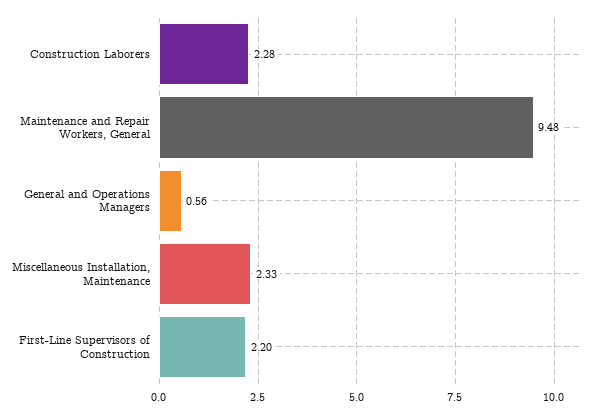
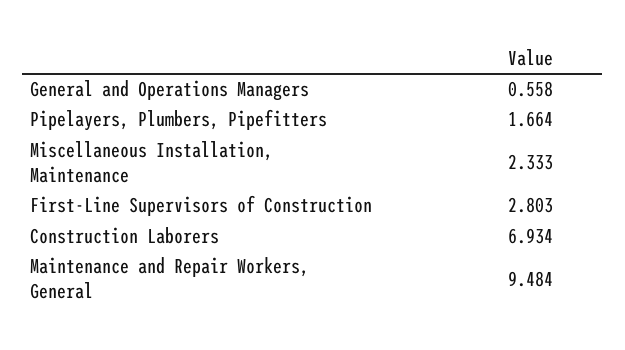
  {
-   "Construction Laborers": 2.28,
+   "Construction Laborers": 6.934,
    "Maintenance and Repair Workers, General": 9.484,
    "General and Operations Managers": 0.558,
    "Miscellaneous Installation, Maintenance": 2.333,
-   "First-Line Supervisors of Construction": 2.2
+   "First-Line Supervisors of Construction": 2.803,
+   "Pipelayers, Plumbers, Pipefitters": 1.664
  }

